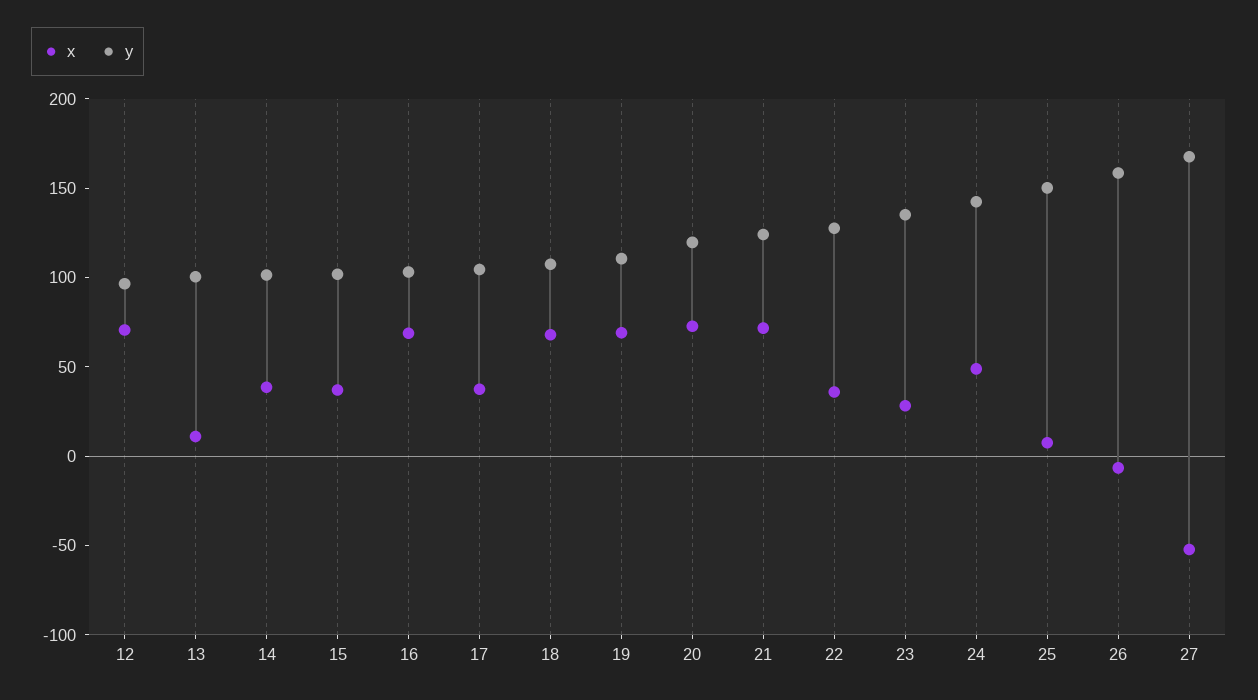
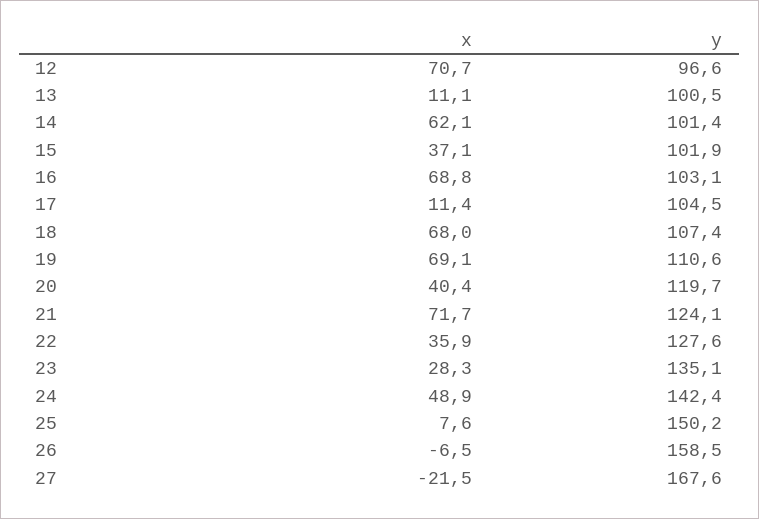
  {
    "x": {
      "12": 70.7,
      "13": 11.1,
-     "14": 40,
+     "14": 62.1,
      "15": 37.1,
      "16": 68.8,
-     "17": 40,
+     "17": 11.4,
      "18": 68,
      "19": 69.1,
-     "20": 70,
+     "20": 40.4,
      "21": 71.7,
      "22": 35.9,
      "23": 28.3,
      "24": 48.9,
      "25": 7.6,
      "26": -6.5,
-     "27": -50
+     "27": -21.5
    },
    "y": {
      "12": 96.6,
      "13": 100.5,
      "14": 101.4,
      "15": 101.9,
      "16": 103.1,
      "17": 104.5,
      "18": 107.4,
      "19": 110.6,
      "20": 119.7,
      "21": 124.1,
      "22": 127.6,
      "23": 135.1,
      "24": 142.4,
      "25": 150.2,
      "26": 158.5,
      "27": 167.6
    }
  }

